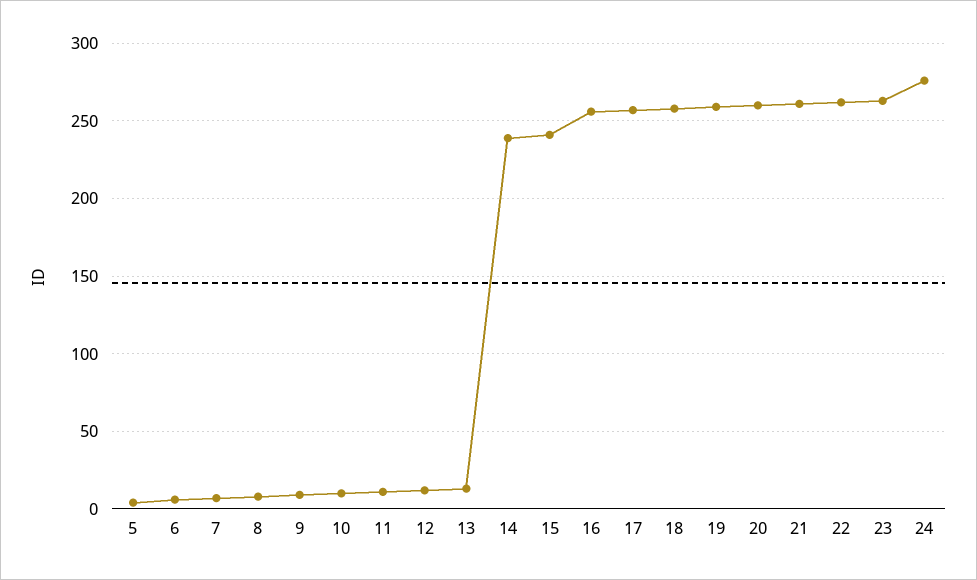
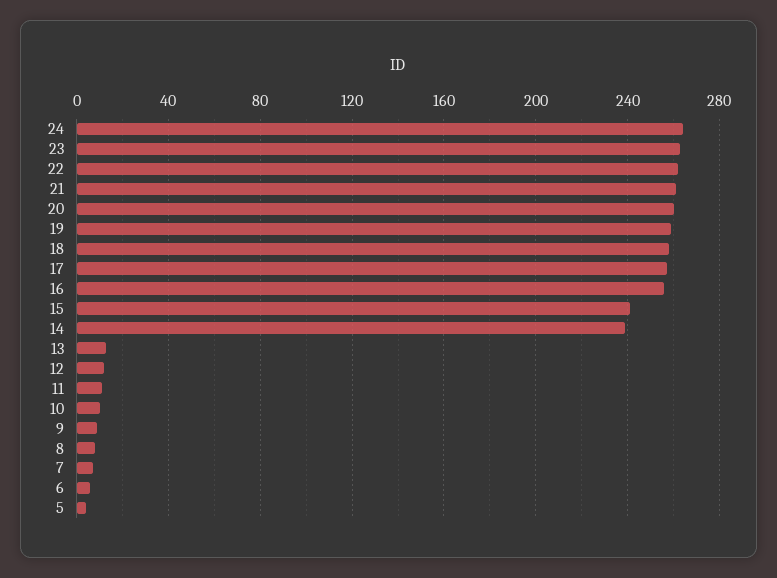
  {
    "5": 5,
    "6": 5,
    "7": 5,
    "8": 10,
    "9": 10,
    "10": 10,
    "11": 10,
    "12": 10,
    "13": 15,
    "14": 240,
    "15": 240,
    "16": 255,
    "17": 255,
    "18": 260,
    "19": 260,
    "20": 260,
    "21": 260,
    "22": 260,
    "23": 265,
-   "24": 275
+   "24": 265
  }

